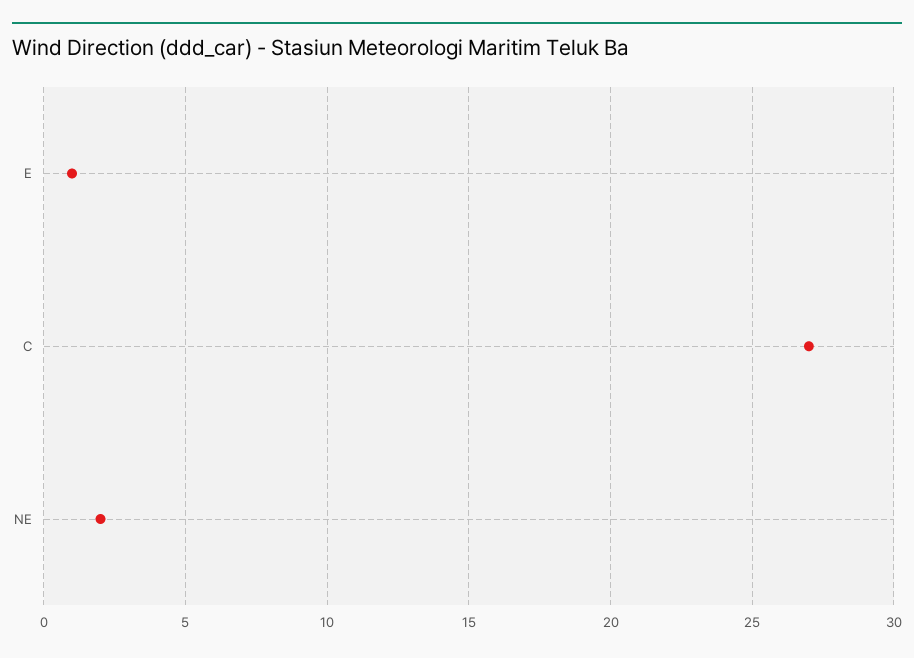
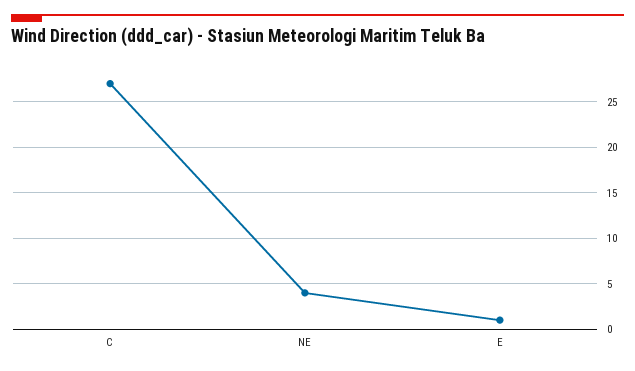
  {
    "E": 1,
    "C": 27,
-   "NE": 2
+   "NE": 4
  }

